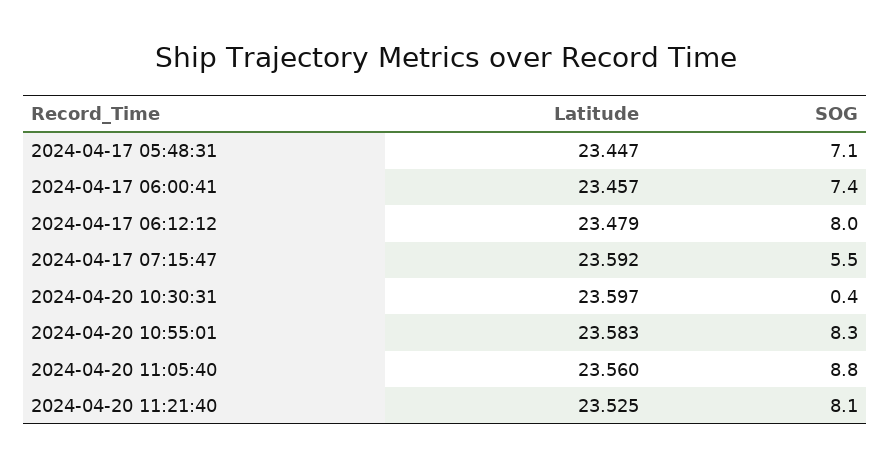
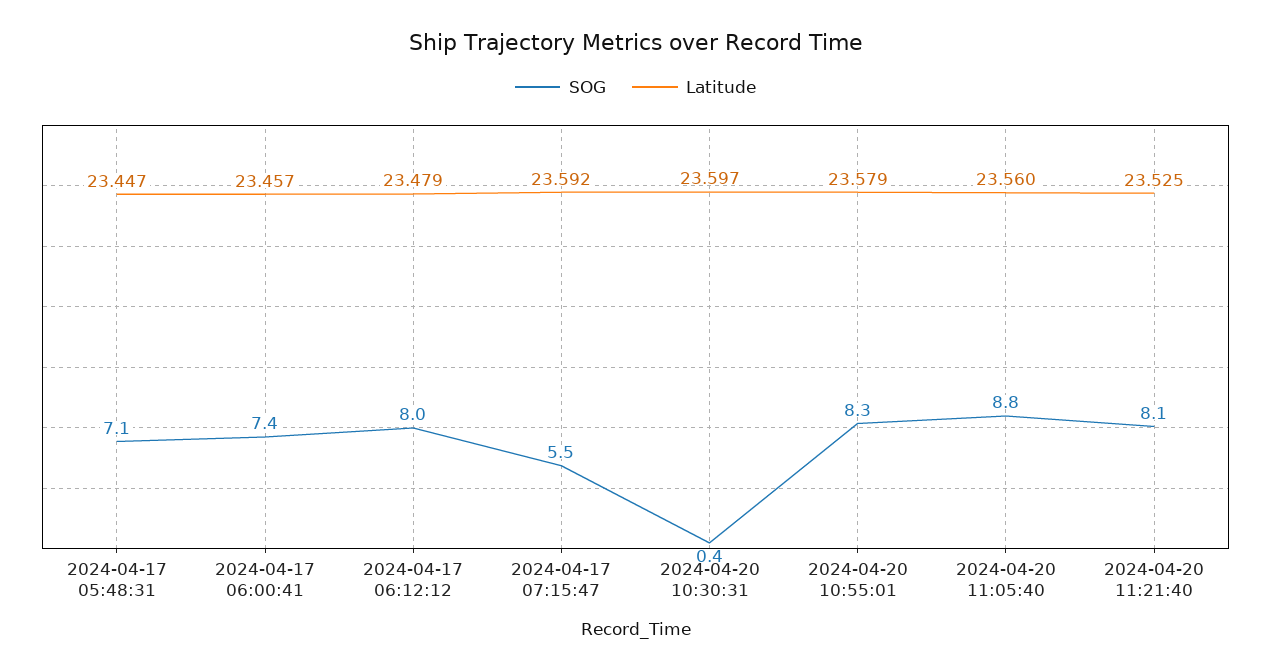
  {
    "Latitude": {
      "2024-04-17 05:48:31": 23.447,
      "2024-04-17 06:00:41": 23.457,
      "2024-04-17 06:12:12": 23.479,
      "2024-04-17 07:15:47": 23.592,
      "2024-04-20 10:30:31": 23.597,
-     "2024-04-20 10:55:01": 23.583,
+     "2024-04-20 10:55:01": 23.579,
      "2024-04-20 11:05:40": 23.56,
      "2024-04-20 11:21:40": 23.525
    },
    "SOG": {
      "2024-04-17 05:48:31": 7.1,
      "2024-04-17 06:00:41": 7.4,
      "2024-04-17 06:12:12": 8,
      "2024-04-17 07:15:47": 5.5,
      "2024-04-20 10:30:31": 0.4,
      "2024-04-20 10:55:01": 8.3,
      "2024-04-20 11:05:40": 8.8,
      "2024-04-20 11:21:40": 8.1
    }
  }

